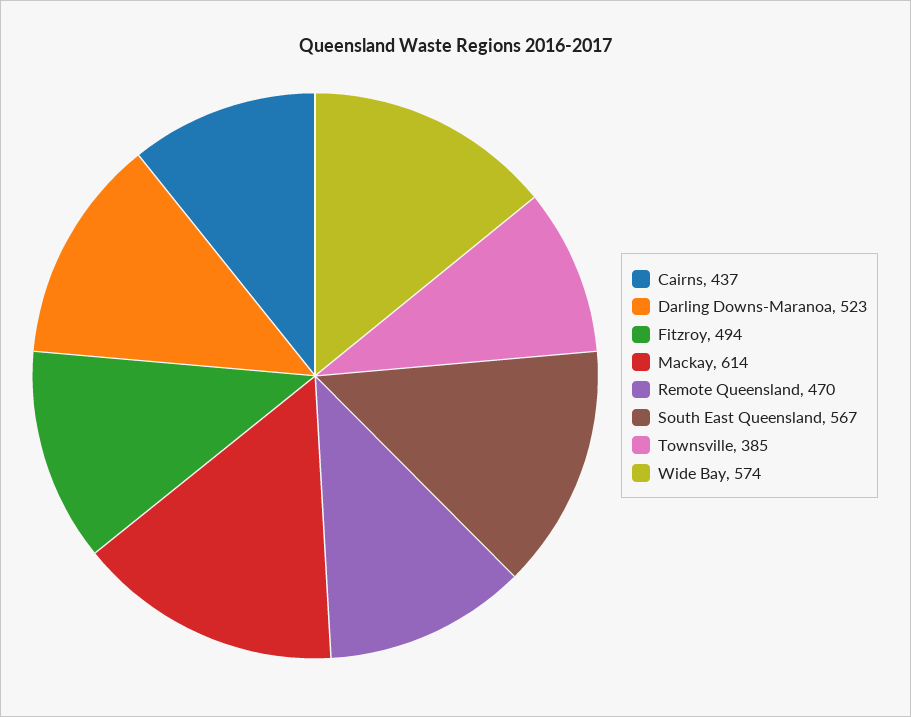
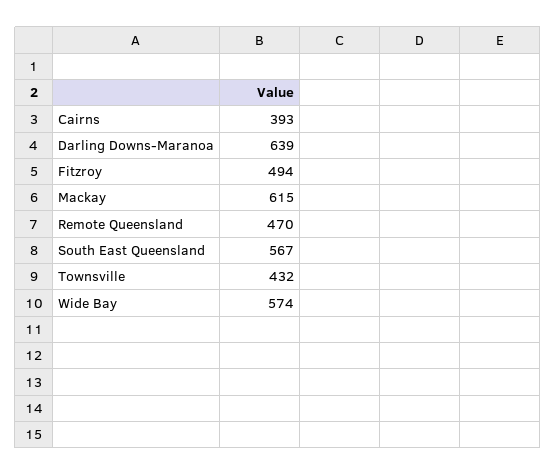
  {
-   "Cairns": 437,
+   "Cairns": 393,
-   "Darling Downs-Maranoa": 523,
+   "Darling Downs-Maranoa": 639,
    "Fitzroy": 494,
-   "Mackay": 614,
+   "Mackay": 615,
    "Remote Queensland": 470,
    "South East Queensland": 567,
-   "Townsville": 385,
+   "Townsville": 432,
    "Wide Bay": 574
  }

